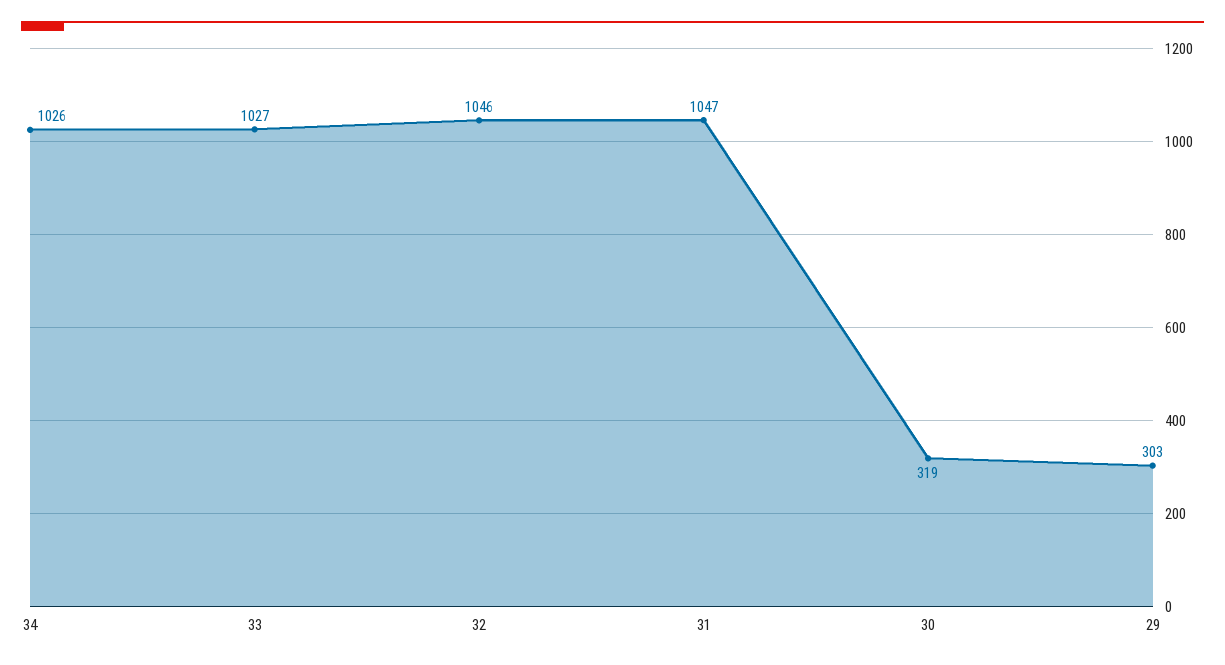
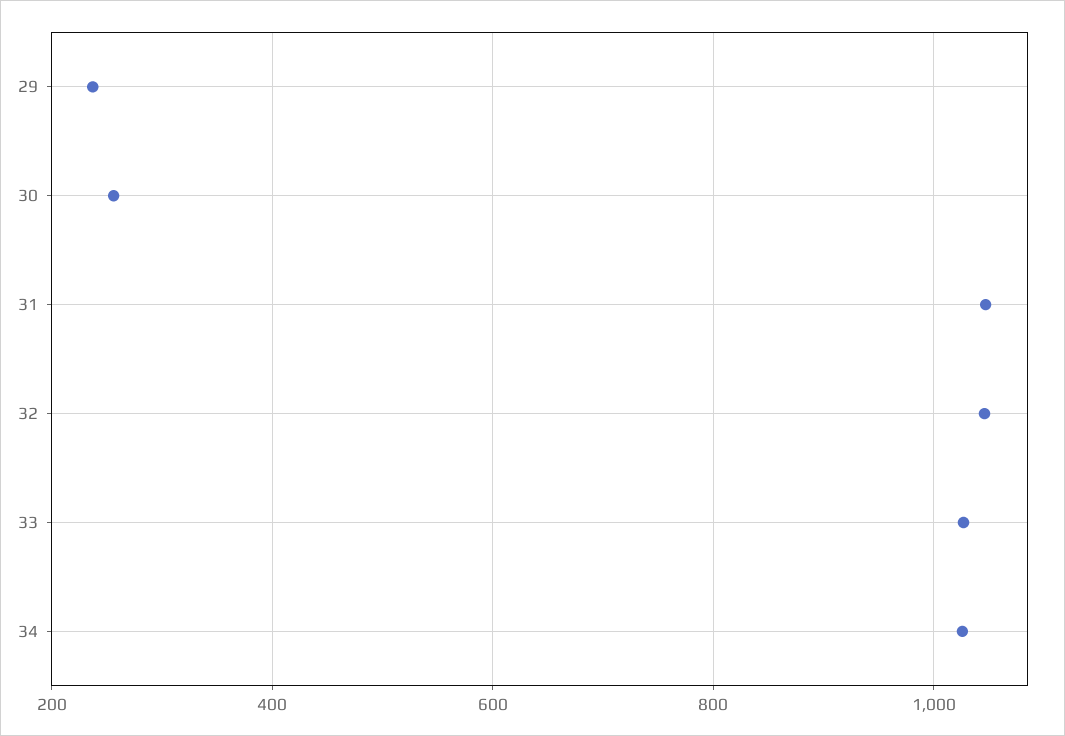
  {
    "34": 1026,
    "33": 1027,
    "32": 1046,
    "31": 1047,
-   "30": 319,
+   "30": 260,
-   "29": 303
+   "29": 240
  }

